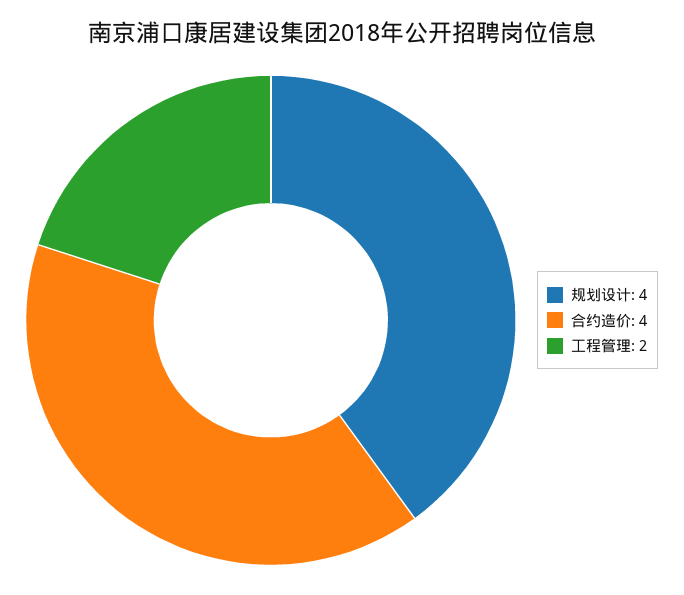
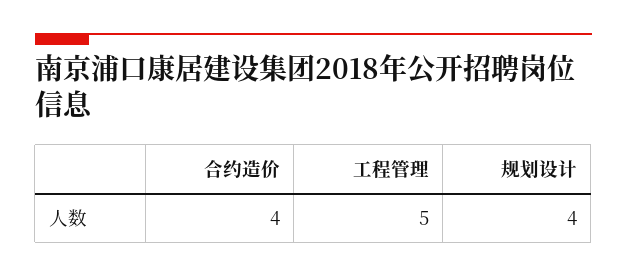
  {
    "规划设计": 4,
    "合约造价": 4,
-   "工程管理": 2
+   "工程管理": 5
  }

